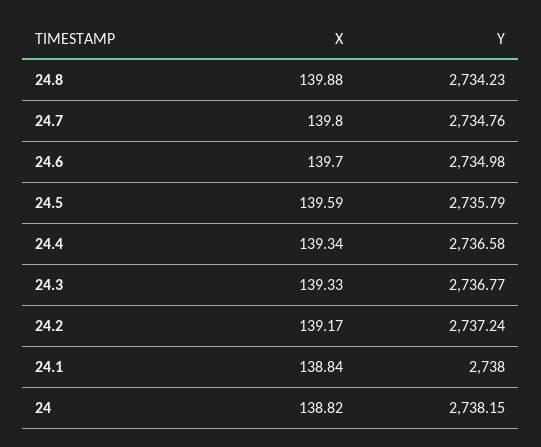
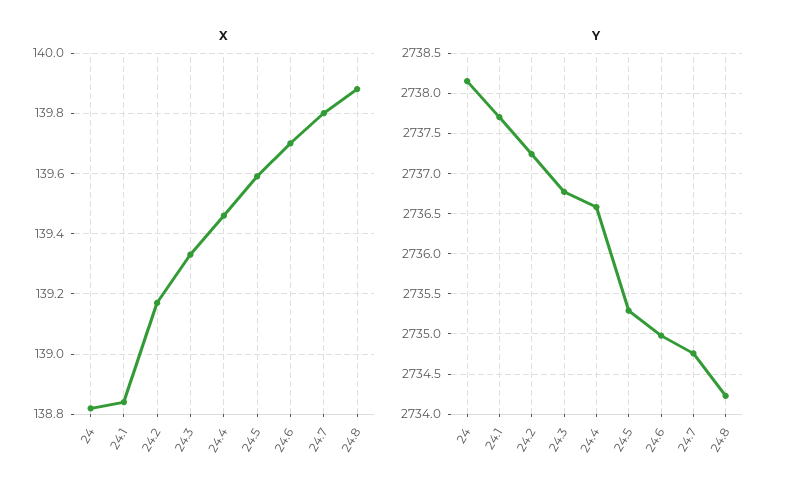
  {
    "X": {
      "24.8": 139.88,
      "24.7": 139.8,
      "24.6": 139.7,
      "24.5": 139.59,
-     "24.4": 139.34,
+     "24.4": 139.45,
      "24.3": 139.33,
      "24.2": 139.17,
      "24.1": 138.84,
      "24": 138.82
    },
    "Y": {
      "24.8": 2734.23,
      "24.7": 2734.76,
      "24.6": 2734.98,
-     "24.5": 2735.79,
+     "24.5": 2735.3,
      "24.4": 2736.58,
      "24.3": 2736.77,
      "24.2": 2737.24,
-     "24.1": 2738,
+     "24.1": 2737.7,
      "24": 2738.15
    }
  }

